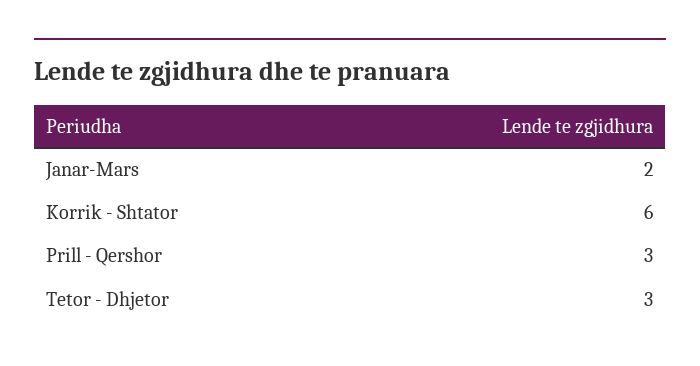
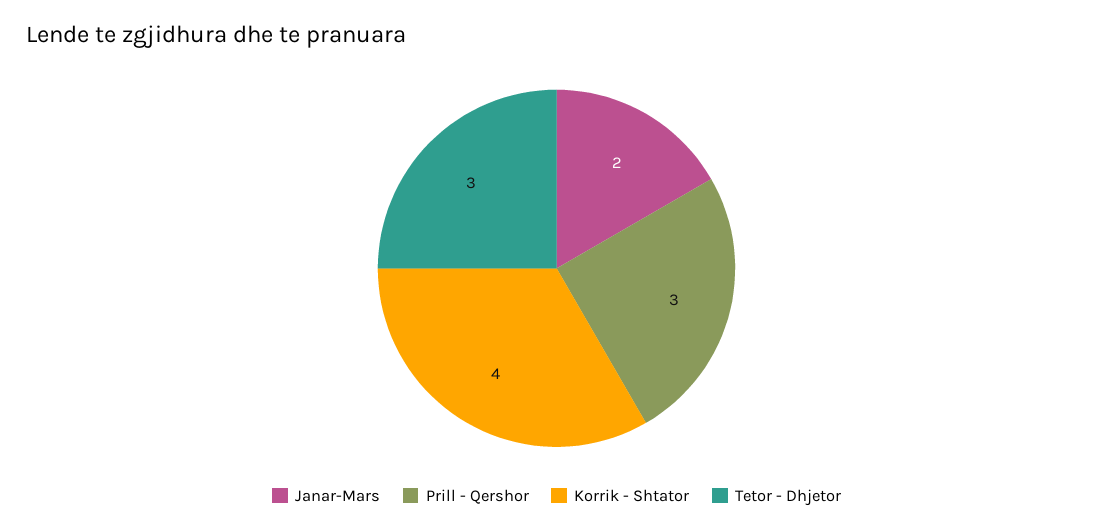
  {
    "Janar-Mars": 2,
-   "Korrik - Shtator": 6,
+   "Korrik - Shtator": 4,
    "Prill - Qershor": 3,
    "Tetor - Dhjetor": 3
  }

